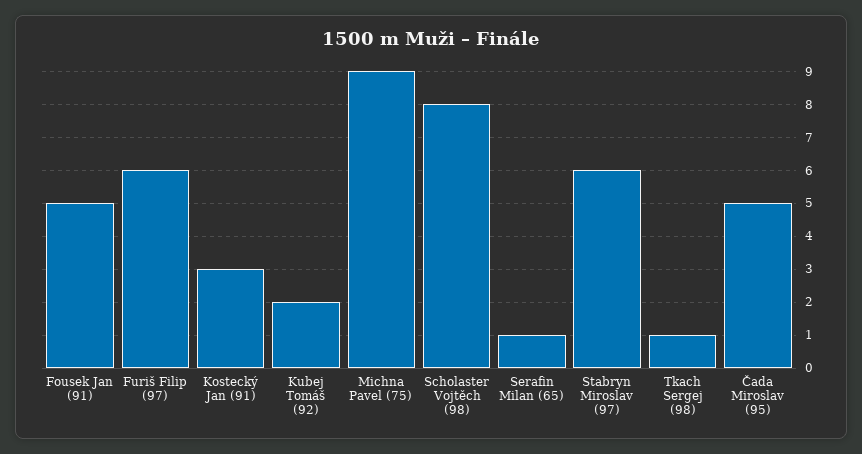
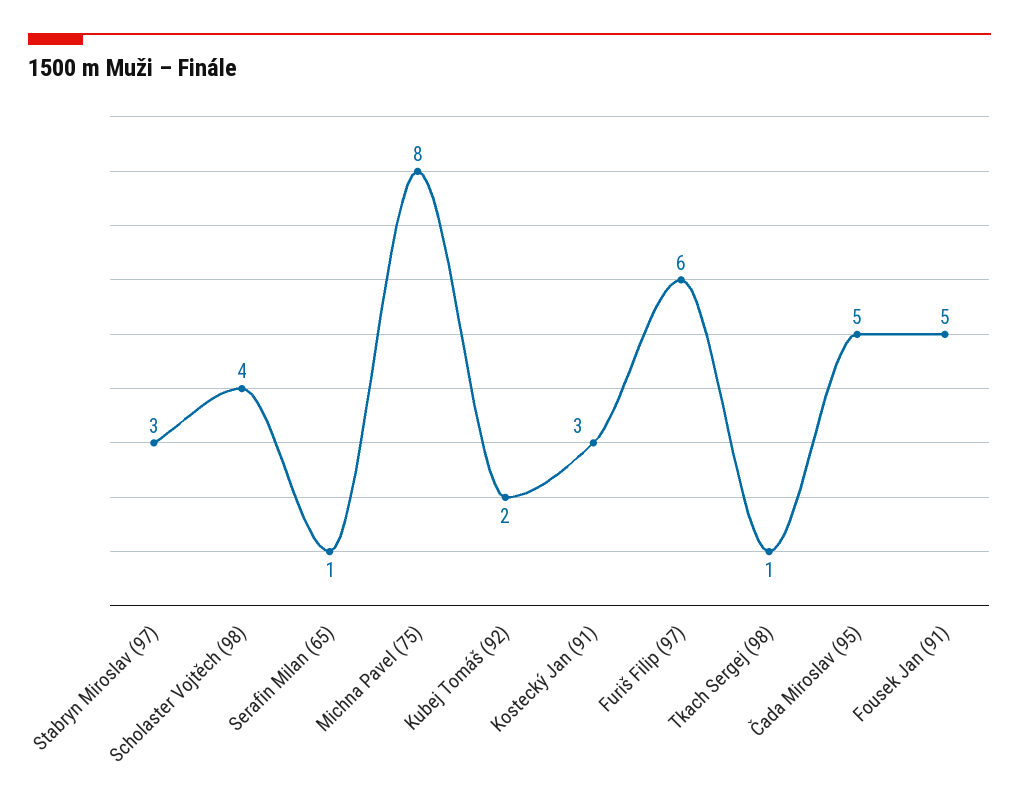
  {
    "Fousek Jan (91)": 5,
    "Furiš Filip (97)": 6,
    "Kostecký Jan (91)": 3,
    "Kubej Tomáš (92)": 2,
-   "Michna Pavel (75)": 9,
+   "Michna Pavel (75)": 8,
-   "Scholaster Vojtěch (98)": 8,
+   "Scholaster Vojtěch (98)": 4,
    "Serafin Milan (65)": 1,
-   "Stabryn Miroslav (97)": 6,
+   "Stabryn Miroslav (97)": 3,
    "Tkach Sergej (98)": 1,
    "Čada Miroslav (95)": 5
  }

